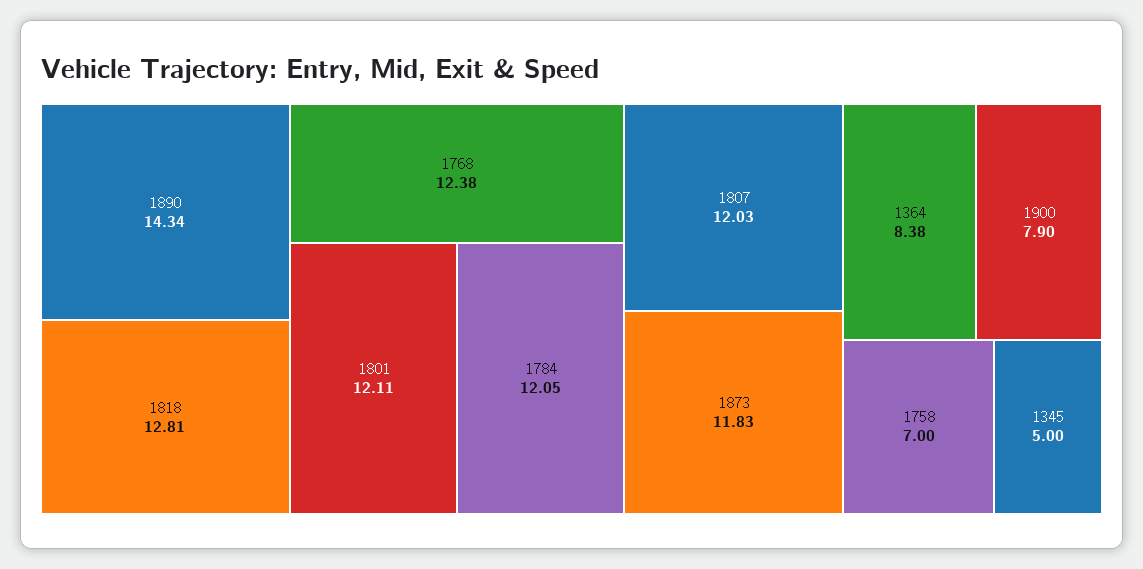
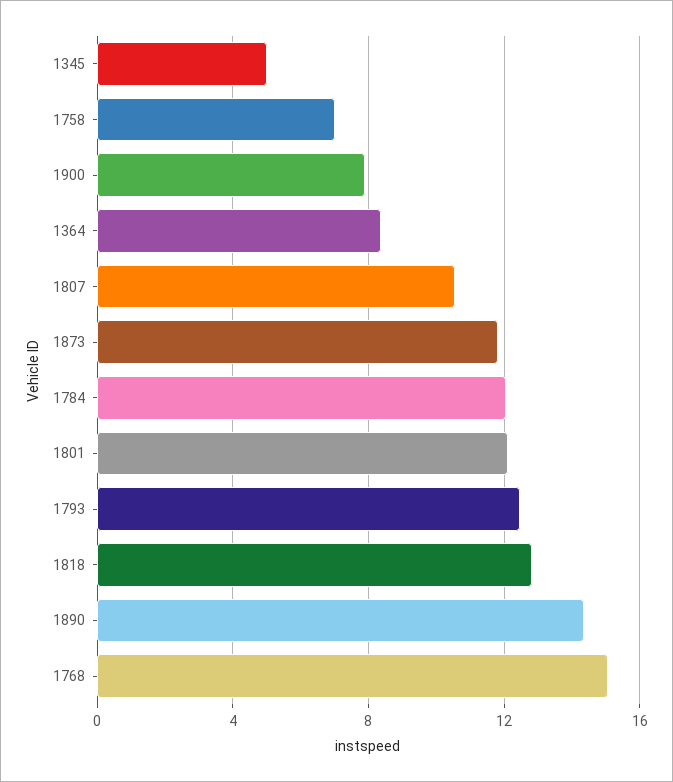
  {
    "1890": 14.34,
    "1818": 12.81,
-   "1768": 12.38,
+   "1768": 15,
    "1801": 12.11,
    "1784": 12.05,
-   "1807": 12.03,
+   "1807": 10.5,
    "1873": 11.83,
    "1364": 8.38,
    "1900": 7.9,
    "1758": 7,
-   "1345": 5
+   "1345": 5,
+   "1793": 12.5
  }

